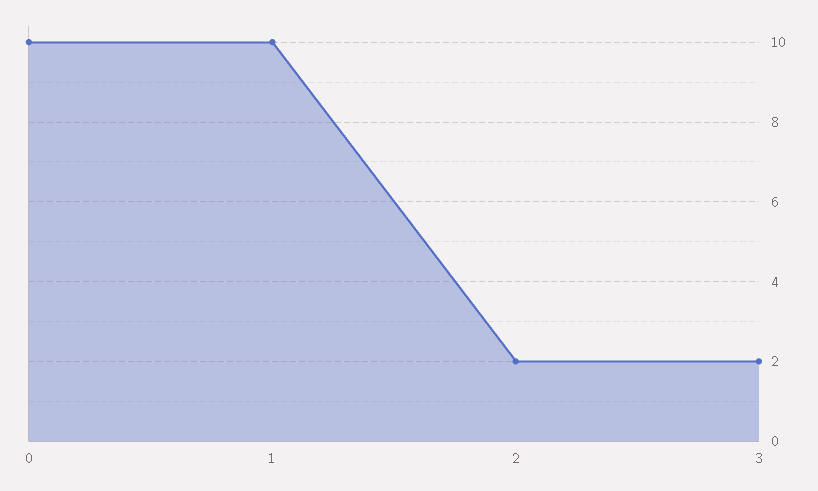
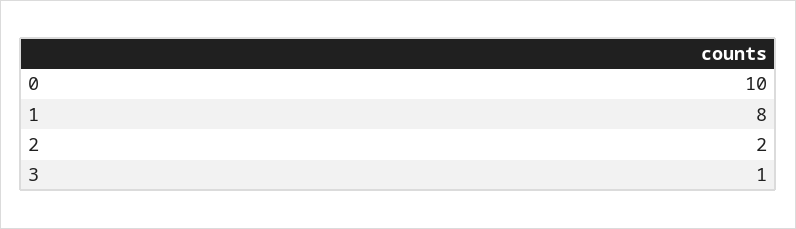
  {
    "0": 10,
-   "1": 10,
+   "1": 8,
    "2": 2,
-   "3": 2
+   "3": 1
  }

